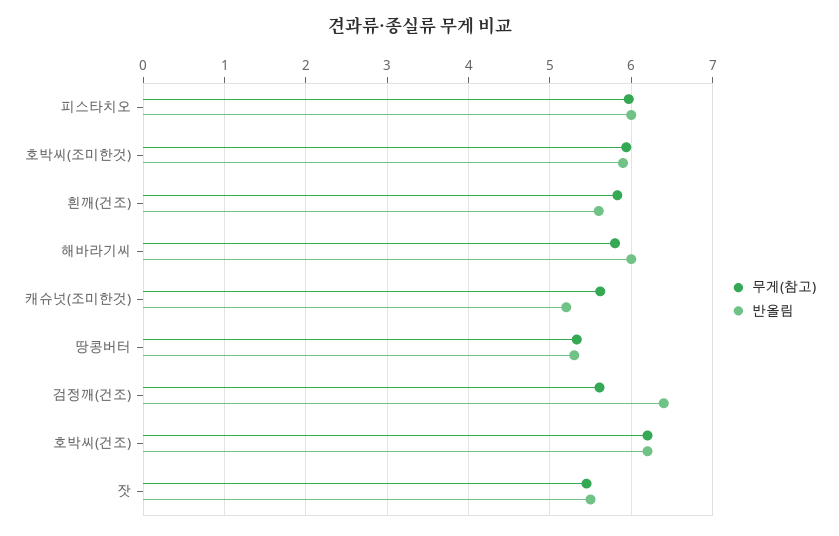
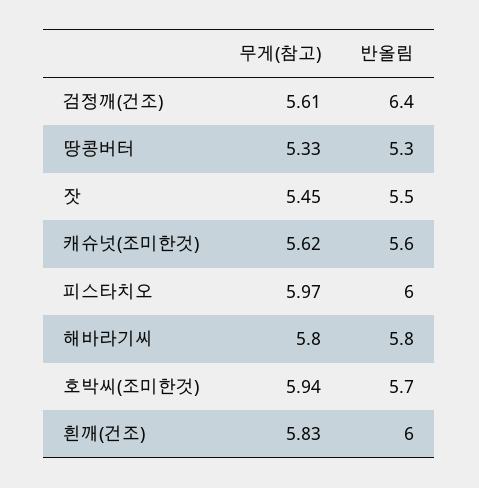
  {
    "무게(참고)": {
      "피스타치오": 5.97,
      "호박씨(조미한것)": 5.94,
      "흰깨(건조)": 5.83,
      "해바라기씨": 5.8,
      "캐슈넛(조미한것)": 5.62,
      "땅콩버터": 5.33,
      "검정깨(건조)": 5.61,
-     "호박씨(건조)": 6.2,
      "잣": 5.45
    },
    "반올림": {
      "피스타치오": 6,
-     "호박씨(조미한것)": 5.9,
+     "호박씨(조미한것)": 5.7,
-     "흰깨(건조)": 5.6,
+     "흰깨(건조)": 6,
-     "해바라기씨": 6,
+     "해바라기씨": 5.8,
-     "캐슈넛(조미한것)": 5.2,
+     "캐슈넛(조미한것)": 5.6,
      "땅콩버터": 5.3,
      "검정깨(건조)": 6.4,
-     "호박씨(건조)": 6.2,
      "잣": 5.5
    }
  }

